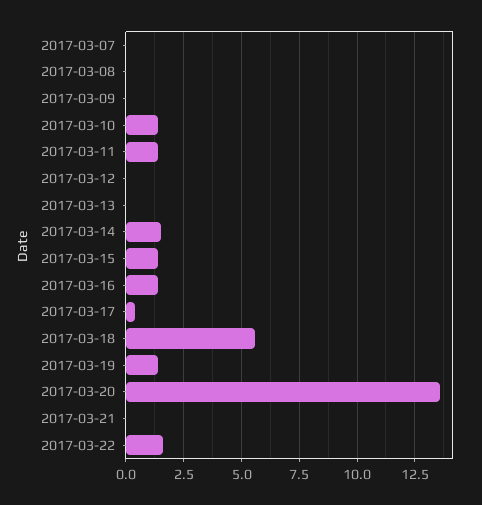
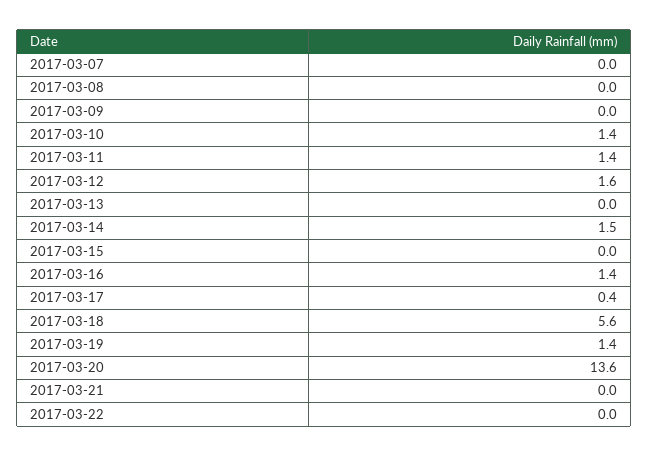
  {
    "2017-03-07": 0,
    "2017-03-08": 0,
    "2017-03-09": 0,
    "2017-03-10": 1.4,
    "2017-03-11": 1.4,
-   "2017-03-12": 0,
+   "2017-03-12": 1.6,
    "2017-03-13": 0,
    "2017-03-14": 1.5,
-   "2017-03-15": 1.5,
+   "2017-03-15": 0,
    "2017-03-16": 1.4,
    "2017-03-17": 0.4,
    "2017-03-18": 5.6,
    "2017-03-19": 1.4,
    "2017-03-20": 13.6,
    "2017-03-21": 0,
-   "2017-03-22": 1.5
+   "2017-03-22": 0
  }

